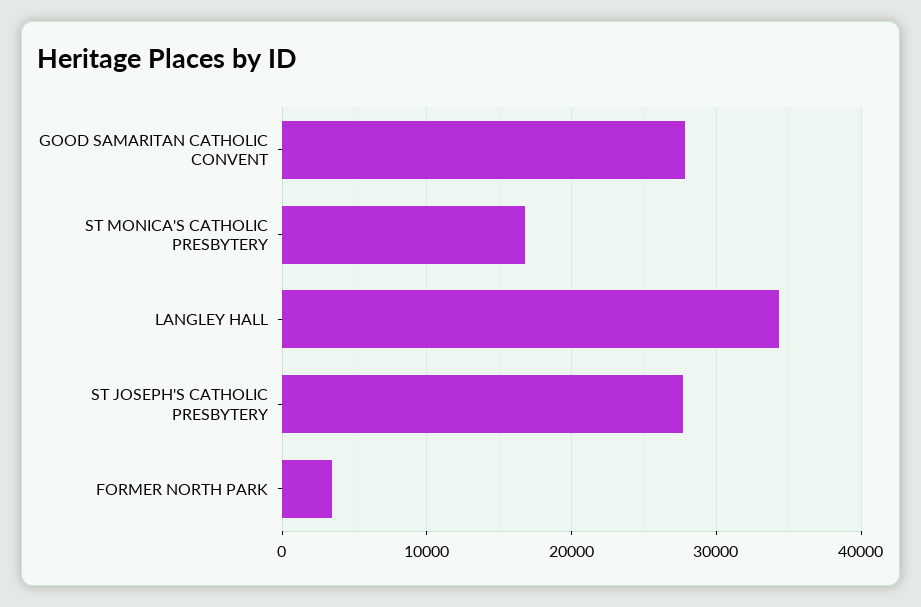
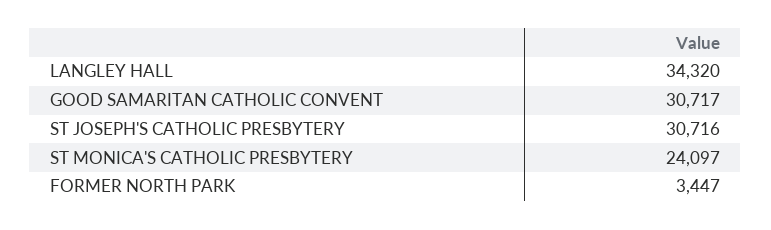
  {
-   "GOOD SAMARITAN CATHOLIC CONVENT": 28000,
+   "GOOD SAMARITAN CATHOLIC CONVENT": 30717,
-   "ST MONICA'S CATHOLIC PRESBYTERY": 17000,
+   "ST MONICA'S CATHOLIC PRESBYTERY": 24097,
    "LANGLEY HALL": 34320,
-   "ST JOSEPH'S CATHOLIC PRESBYTERY": 28000,
+   "ST JOSEPH'S CATHOLIC PRESBYTERY": 30716,
    "FORMER NORTH PARK": 3447
  }

